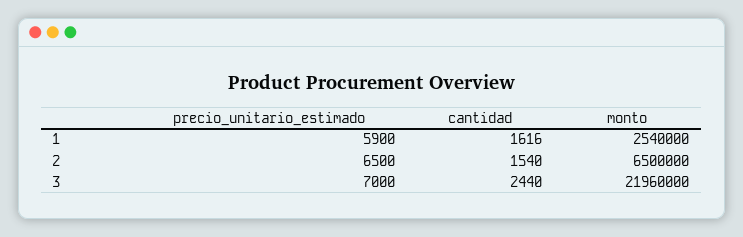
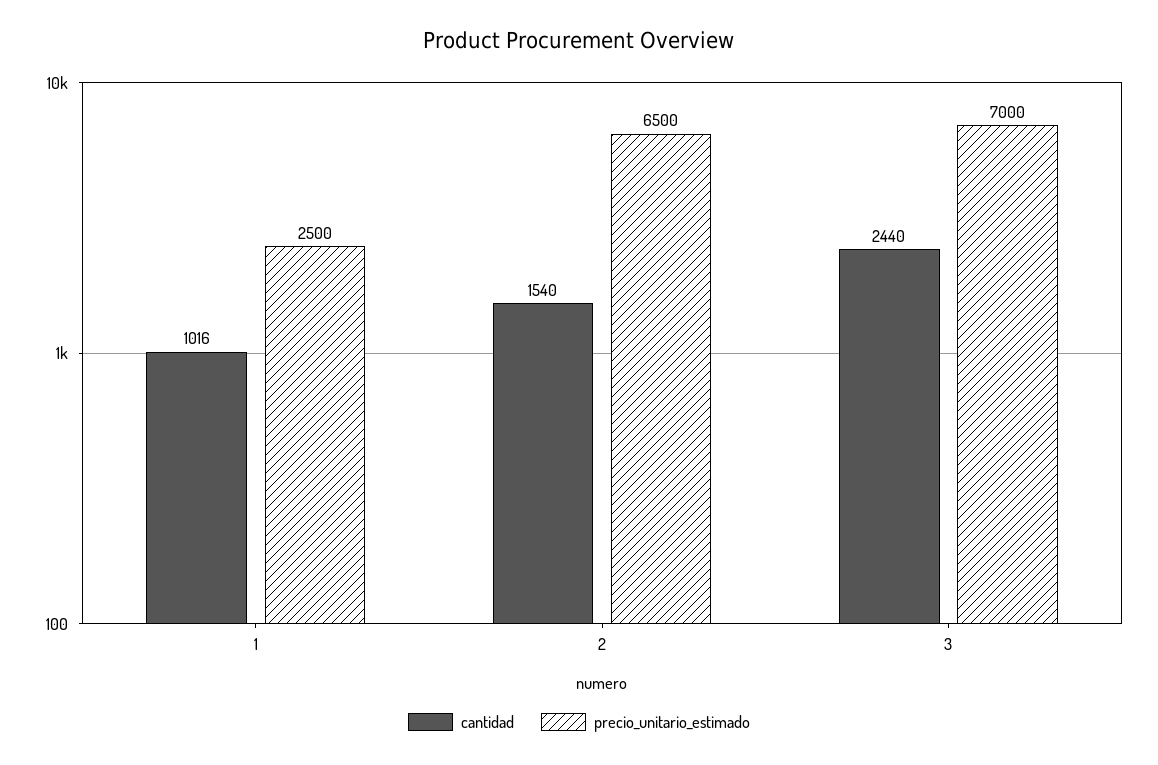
  {
    "precio_unitario_estimado": {
-     "1": 5900,
+     "1": 2500,
      "2": 6500,
      "3": 7000
    },
    "cantidad": {
-     "1": 1616,
+     "1": 1016,
      "2": 1540,
      "3": 2440
-   },
+   }
-   "monto": {
-     "1": 2540000,
-     "2": 6500000,
-     "3": 21960000
-   }
  }

